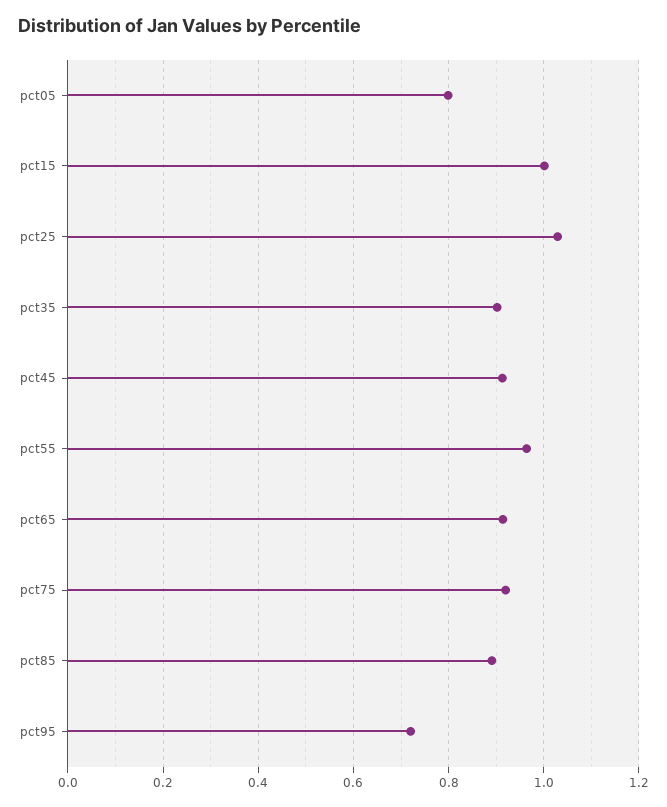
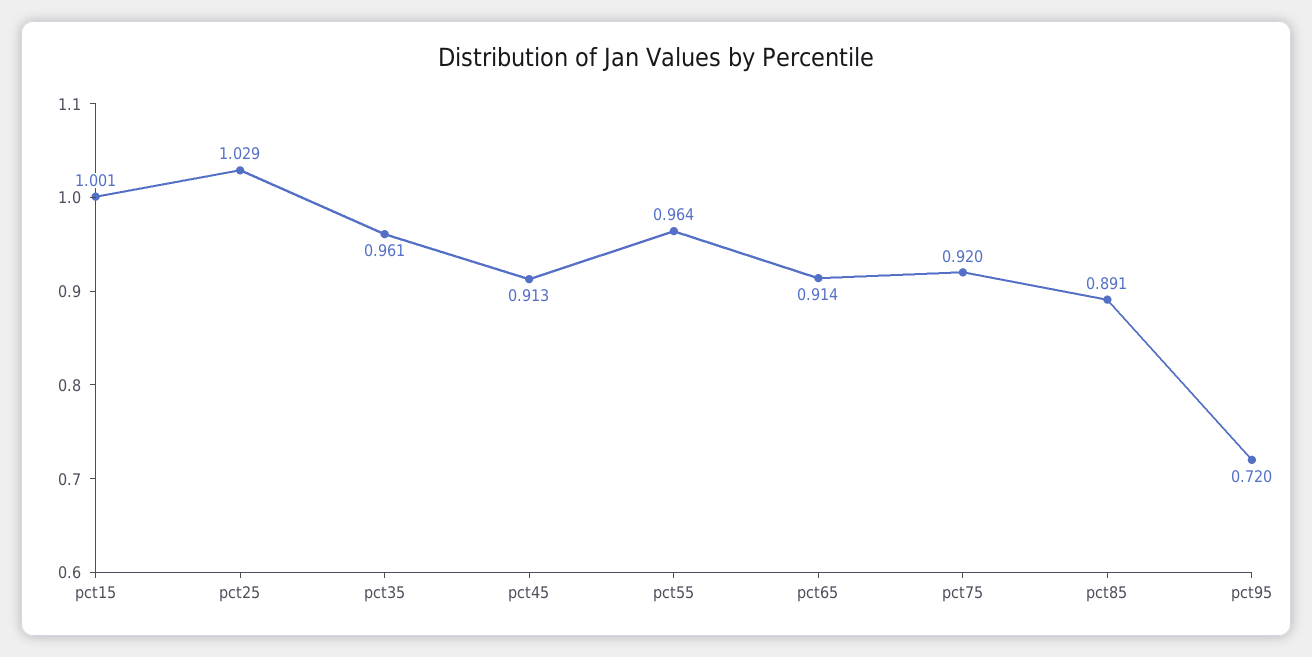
  {
-   "pct05": 0.8,
    "pct15": 1.001,
    "pct25": 1.029,
-   "pct35": 0.9,
+   "pct35": 0.961,
    "pct45": 0.913,
    "pct55": 0.964,
    "pct65": 0.914,
    "pct75": 0.92,
    "pct85": 0.891,
    "pct95": 0.72
  }

